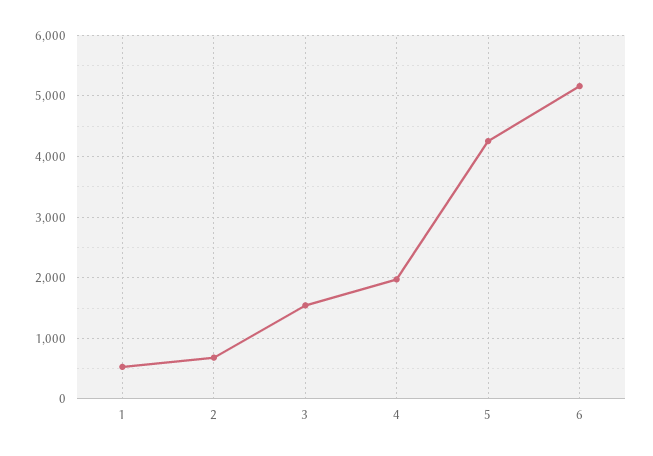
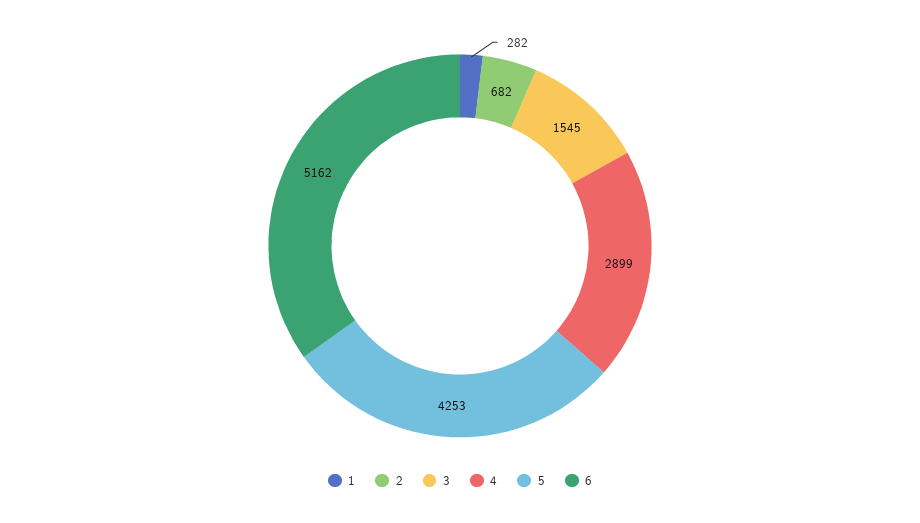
  {
-   "1": 500,
+   "1": 282,
    "2": 682,
    "3": 1545,
-   "4": 2000,
+   "4": 2899,
    "5": 4253,
    "6": 5162
  }

